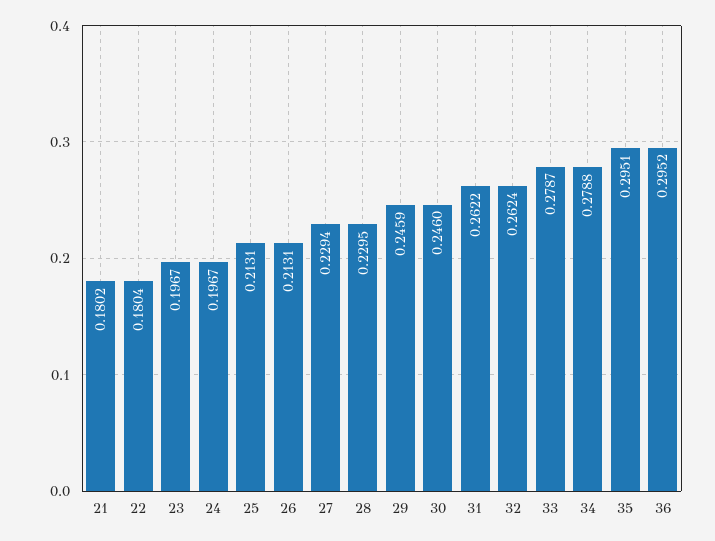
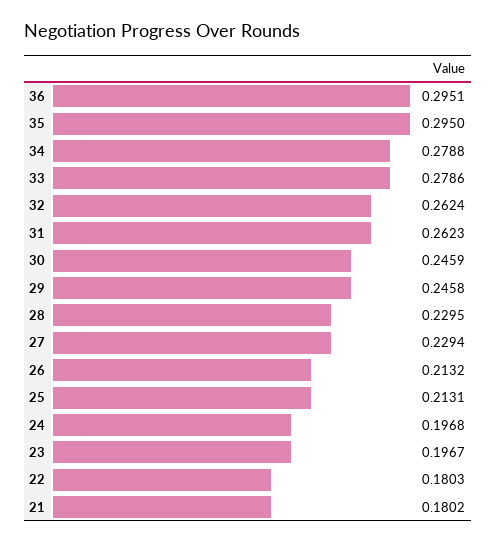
  {
    "21": 0.1802,
-   "22": 0.1804,
+   "22": 0.1803,
    "23": 0.1967,
-   "24": 0.1967,
+   "24": 0.1968,
    "25": 0.2131,
-   "26": 0.2131,
+   "26": 0.2132,
    "27": 0.2294,
    "28": 0.2295,
-   "29": 0.2459,
+   "29": 0.2458,
-   "30": 0.246,
+   "30": 0.2459,
-   "31": 0.2622,
+   "31": 0.2623,
    "32": 0.2624,
-   "33": 0.2787,
+   "33": 0.2786,
    "34": 0.2788,
-   "35": 0.2951,
+   "35": 0.295,
-   "36": 0.2952
+   "36": 0.2951
  }

